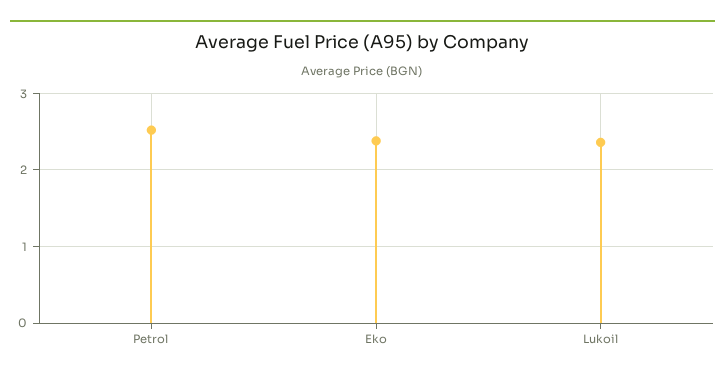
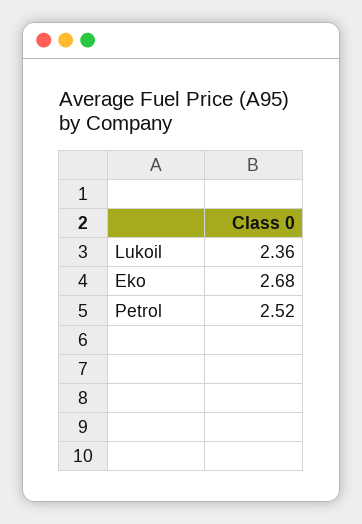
  {
    "Petrol": 2.52,
-   "Eko": 2.4,
+   "Eko": 2.68,
    "Lukoil": 2.36
  }

